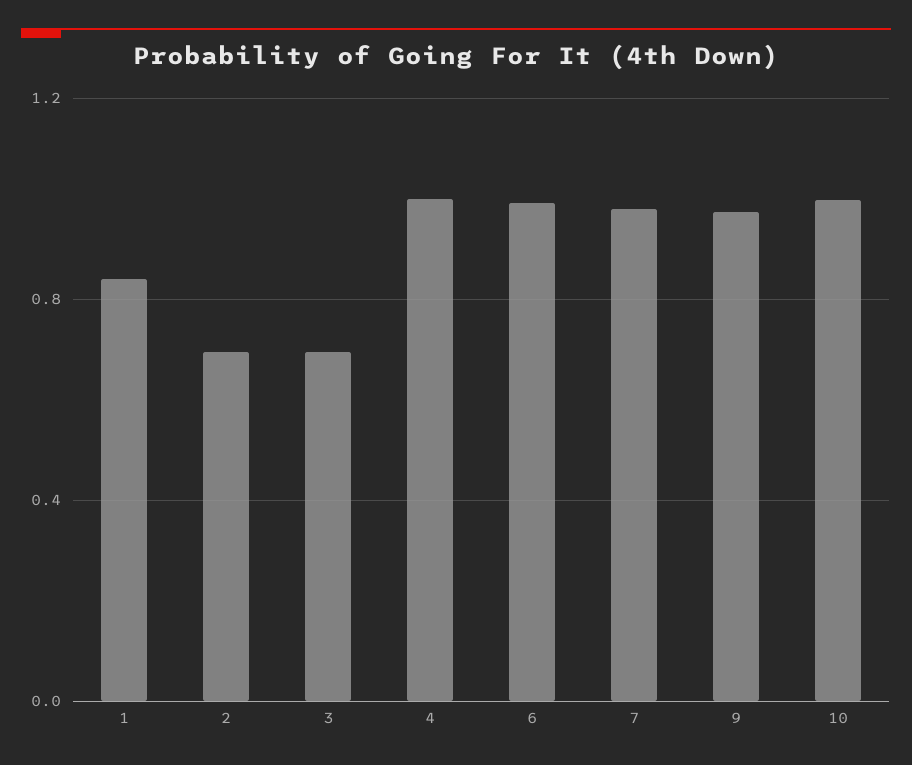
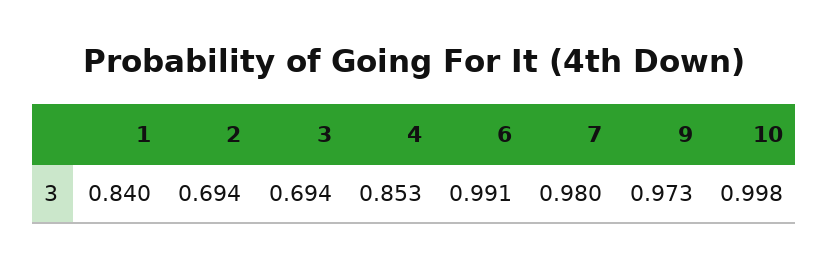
  {
    "1": 0.84,
    "2": 0.694,
    "3": 0.694,
-   "4": 1,
+   "4": 0.853,
    "6": 0.991,
    "7": 0.98,
    "9": 0.973,
    "10": 0.998
  }

